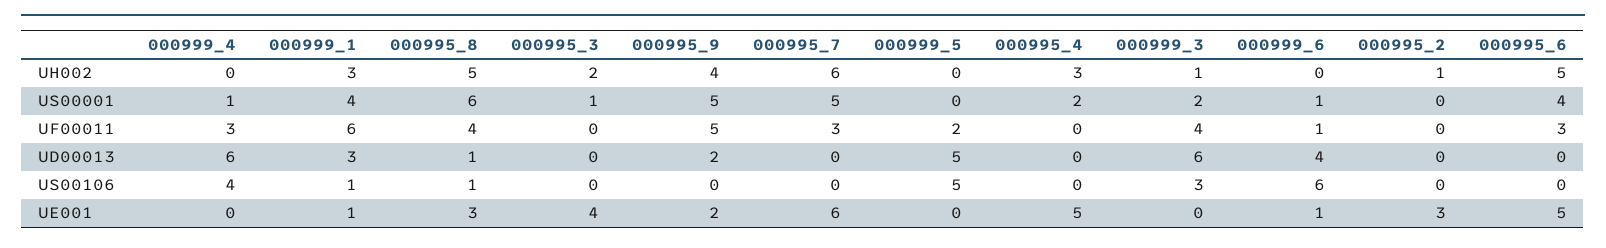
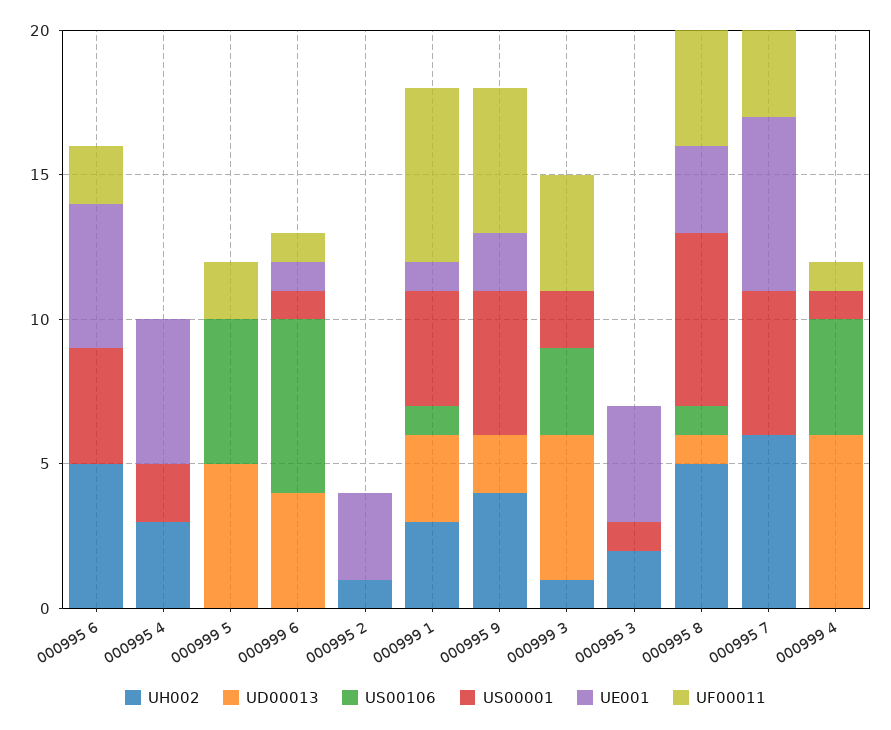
  {
    "UH002": {
      "000999_4": 0,
      "000999_1": 3,
      "000995_8": 5,
      "000995_3": 2,
      "000995_9": 4,
      "000995_7": 6,
      "000999_5": 0,
      "000995_4": 3,
      "000999_3": 1,
      "000999_6": 0,
      "000995_2": 1,
      "000995_6": 5
    },
    "US00001": {
      "000999_4": 1,
      "000999_1": 4,
      "000995_8": 6,
      "000995_3": 1,
      "000995_9": 5,
      "000995_7": 5,
      "000999_5": 0,
      "000995_4": 2,
      "000999_3": 2,
      "000999_6": 1,
      "000995_2": 0,
      "000995_6": 4
    },
    "UF00011": {
-     "000999_4": 3,
+     "000999_4": 1,
      "000999_1": 6,
      "000995_8": 4,
      "000995_3": 0,
      "000995_9": 5,
      "000995_7": 3,
      "000999_5": 2,
      "000995_4": 0,
      "000999_3": 4,
      "000999_6": 1,
      "000995_2": 0,
-     "000995_6": 3
+     "000995_6": 2
    },
    "UD00013": {
      "000999_4": 6,
      "000999_1": 3,
      "000995_8": 1,
      "000995_3": 0,
      "000995_9": 2,
      "000995_7": 0,
      "000999_5": 5,
      "000995_4": 0,
-     "000999_3": 6,
+     "000999_3": 5,
      "000999_6": 4,
      "000995_2": 0,
      "000995_6": 0
    },
    "US00106": {
      "000999_4": 4,
      "000999_1": 1,
      "000995_8": 1,
      "000995_3": 0,
      "000995_9": 0,
      "000995_7": 0,
      "000999_5": 5,
      "000995_4": 0,
      "000999_3": 3,
      "000999_6": 6,
      "000995_2": 0,
      "000995_6": 0
    },
    "UE001": {
      "000999_4": 0,
      "000999_1": 1,
      "000995_8": 3,
      "000995_3": 4,
      "000995_9": 2,
      "000995_7": 6,
      "000999_5": 0,
      "000995_4": 5,
      "000999_3": 0,
      "000999_6": 1,
      "000995_2": 3,
      "000995_6": 5
    }
  }

